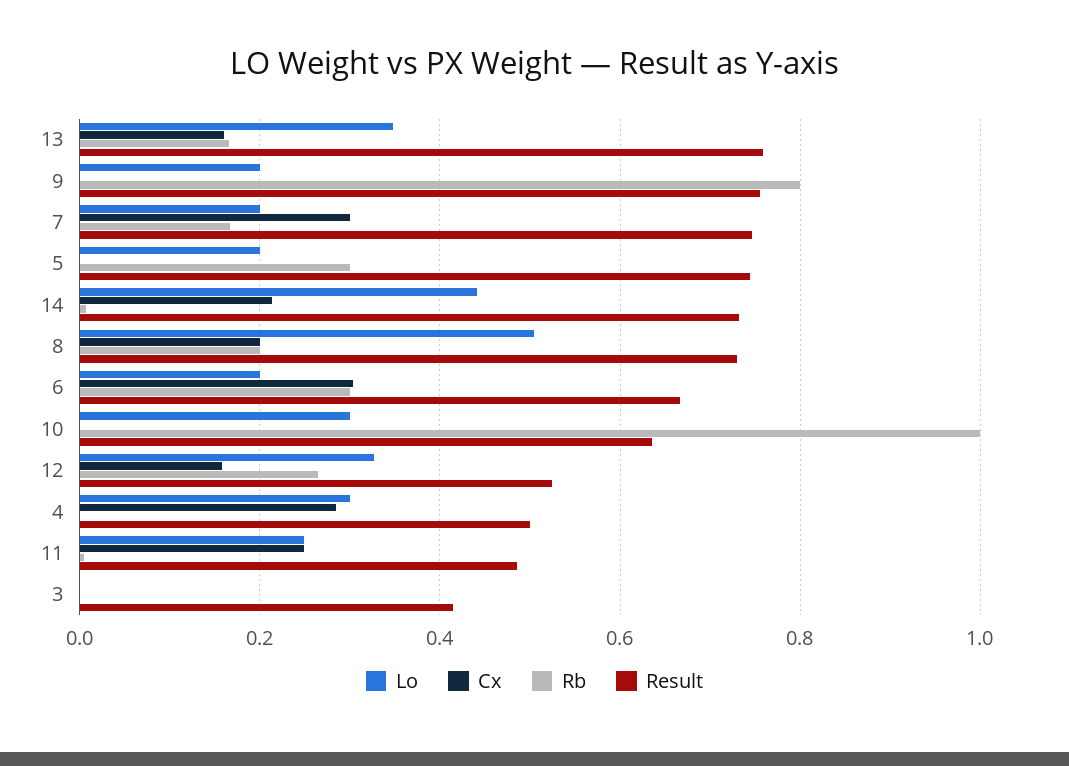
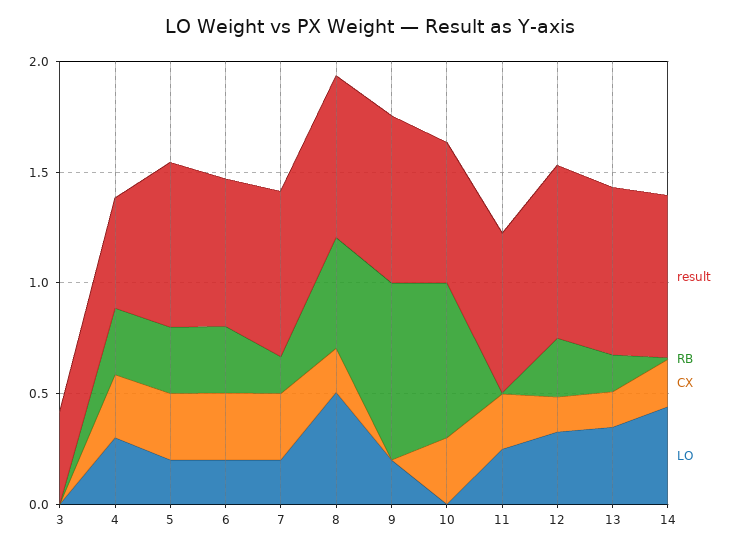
  {
    "Lo": {
      "13": 0.34,
      "9": 0.2,
      "7": 0.2,
      "5": 0.2,
      "14": 0.44,
      "8": 0.5,
      "6": 0.2,
-     "10": 0.3,
+     "10": 0,
      "12": 0.32,
      "4": 0.3,
      "11": 0.24,
      "3": 0
    },
    "Cx": {
      "13": 0.16,
      "9": 0,
      "7": 0.3,
-     "5": 0,
+     "5": 0.3,
      "14": 0.22,
      "8": 0.2,
      "6": 0.3,
-     "10": 0,
+     "10": 0.3,
      "12": 0.16,
      "4": 0.28,
      "11": 0.24,
      "3": 0
    },
    "Rb": {
      "13": 0.16,
      "9": 0.8,
      "7": 0.16,
      "5": 0.3,
      "14": 0,
-     "8": 0.2,
+     "8": 0.5,
      "6": 0.3,
-     "10": 1,
+     "10": 0.7,
      "12": 0.26,
-     "4": 0,
+     "4": 0.3,
      "11": 0,
      "3": 0
    },
    "Result": {
      "13": 0.76,
      "9": 0.76,
      "7": 0.74,
      "5": 0.74,
      "14": 0.74,
      "8": 0.72,
      "6": 0.66,
      "10": 0.64,
-     "12": 0.52,
+     "12": 0.8,
      "4": 0.5,
-     "11": 0.48,
+     "11": 0.7,
      "3": 0.42
    }
  }

